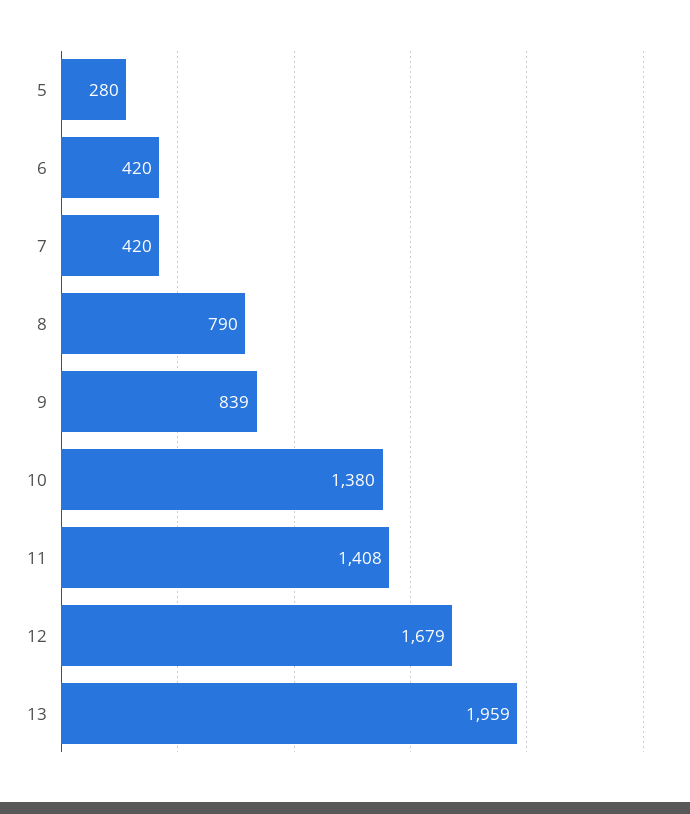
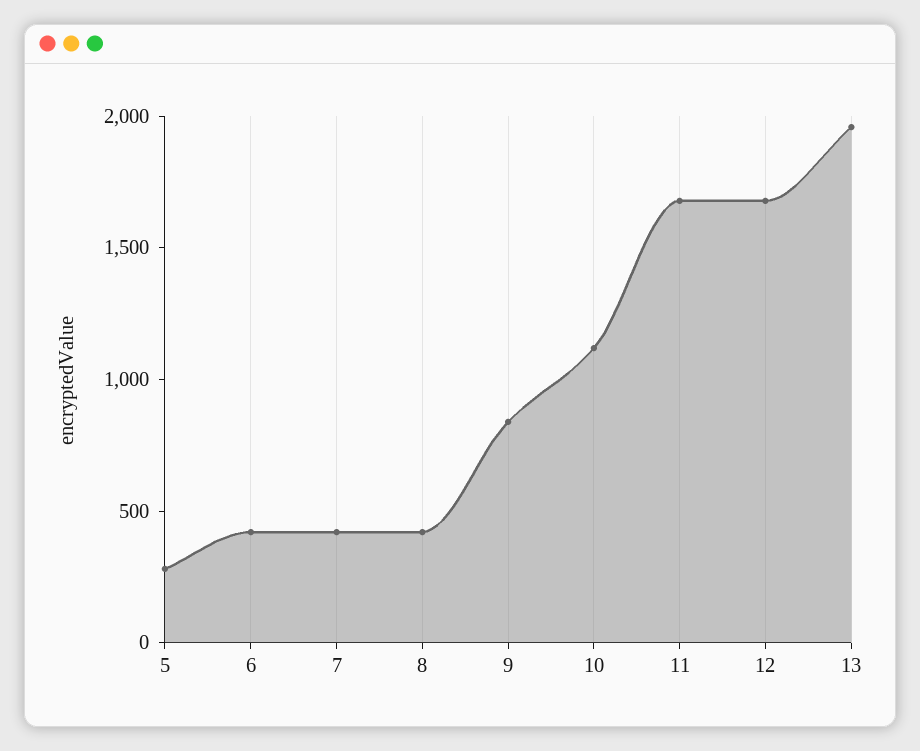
  {
    "5": 280,
    "6": 420,
    "7": 420,
-   "8": 790,
+   "8": 400,
    "9": 839,
-   "10": 1380,
+   "10": 1100,
-   "11": 1408,
+   "11": 1700,
    "12": 1679,
    "13": 1959
  }

